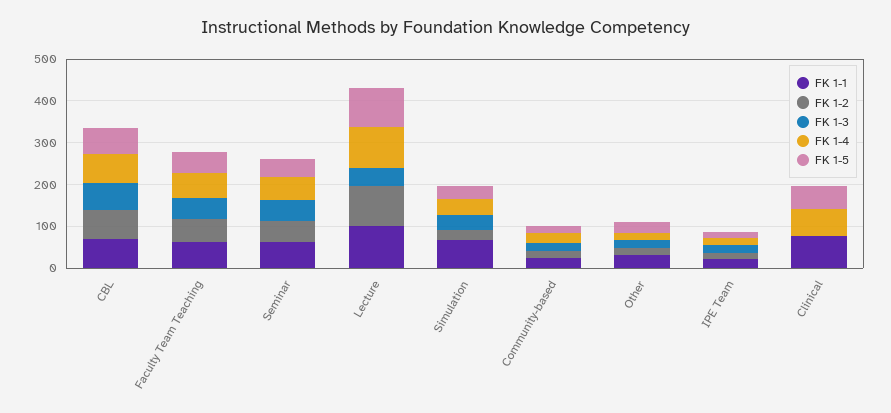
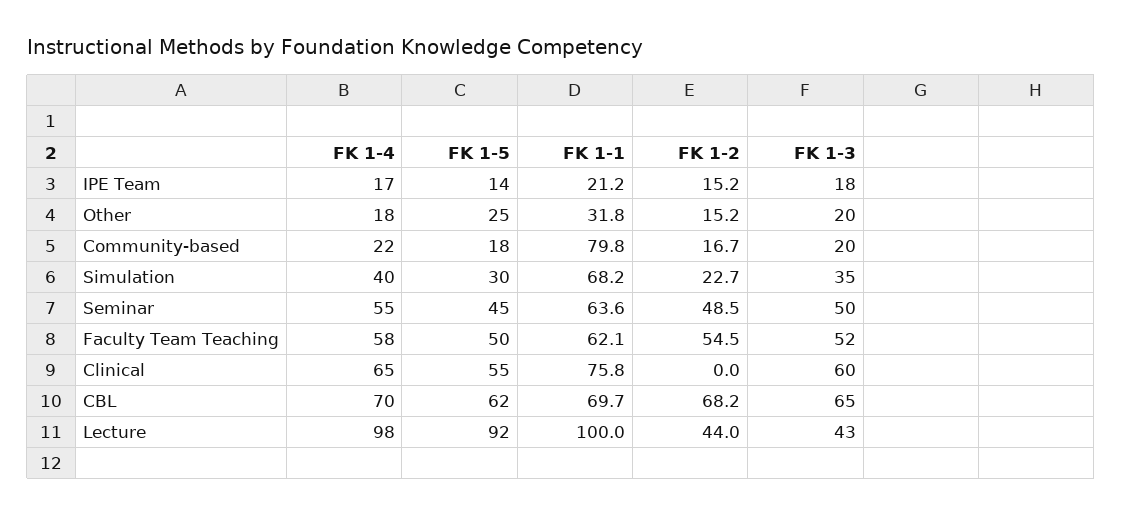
  {
    "FK 1-1": {
      "CBL": 69.7,
      "Faculty Team Teaching": 62.1,
      "Seminar": 63.6,
      "Lecture": 100,
      "Simulation": 68.2,
-     "Community-based": 20,
+     "Community-based": 79.8,
      "Other": 31.8,
      "IPE Team": 21.2,
      "Clinical": 75.8
    },
    "FK 1-2": {
      "CBL": 68.2,
      "Faculty Team Teaching": 54.5,
      "Seminar": 48.5,
-     "Lecture": 100,
+     "Lecture": 44,
      "Simulation": 22.7,
      "Community-based": 16.7,
      "Other": 15.2,
      "IPE Team": 15.2,
      "Clinical": 0
    },
    "FK 1-3": {
      "CBL": 65,
      "Faculty Team Teaching": 52,
      "Seminar": 50,
      "Lecture": 43,
      "Simulation": 35,
      "Community-based": 20,
      "Other": 20,
      "IPE Team": 18,
-     "Clinical": 0
+     "Clinical": 60
    },
    "FK 1-4": {
      "CBL": 70,
      "Faculty Team Teaching": 58,
      "Seminar": 55,
      "Lecture": 98,
      "Simulation": 40,
      "Community-based": 22,
      "Other": 18,
      "IPE Team": 17,
      "Clinical": 65
    },
    "FK 1-5": {
      "CBL": 62,
      "Faculty Team Teaching": 50,
      "Seminar": 45,
      "Lecture": 92,
      "Simulation": 30,
      "Community-based": 18,
      "Other": 25,
      "IPE Team": 14,
      "Clinical": 55
    }
  }

